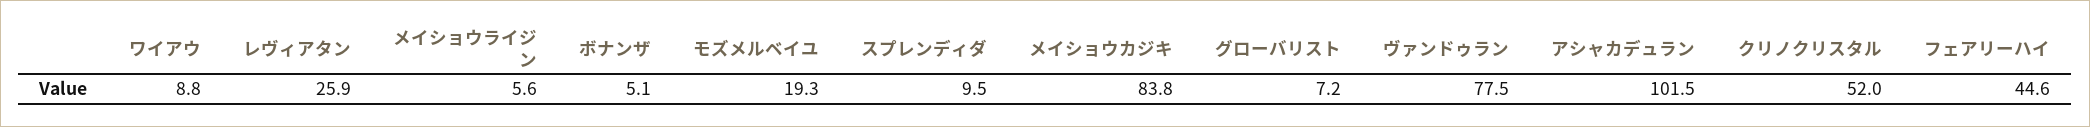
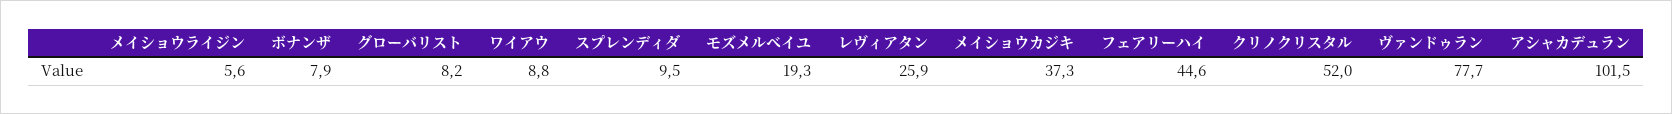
  {
    "ワイアウ": 8.8,
    "レヴィアタン": 25.9,
    "メイショウライジン": 5.6,
-   "ボナンザ": 5.1,
+   "ボナンザ": 7.9,
    "モズメルベイユ": 19.3,
    "スプレンディダ": 9.5,
-   "メイショウカジキ": 83.8,
+   "メイショウカジキ": 37.3,
-   "グローバリスト": 7.2,
+   "グローバリスト": 8.2,
-   "ヴァンドゥラン": 77.5,
+   "ヴァンドゥラン": 77.7,
    "アシャカデュラン": 101.5,
    "クリノクリスタル": 52,
    "フェアリーハイ": 44.6
  }

